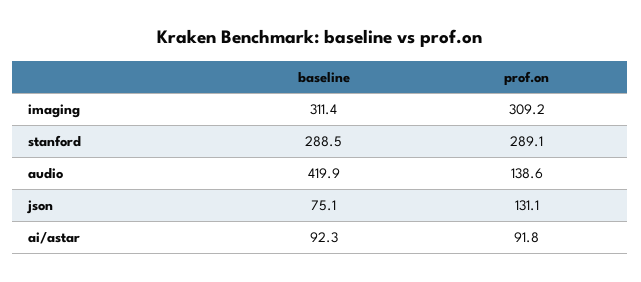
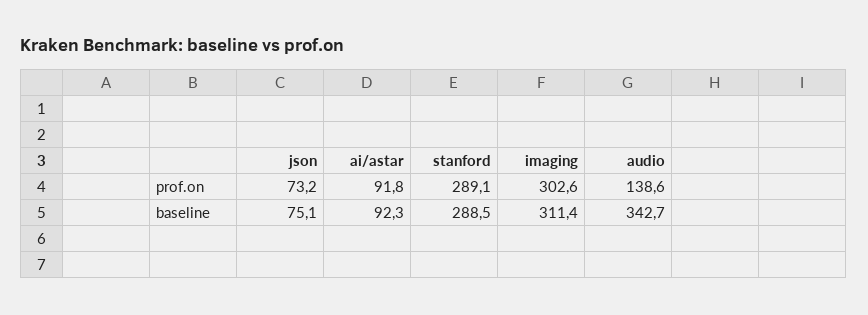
  {
    "baseline": {
      "imaging": 311.4,
      "stanford": 288.5,
-     "audio": 419.9,
+     "audio": 342.7,
      "json": 75.1,
      "ai/astar": 92.3
    },
    "prof.on": {
-     "imaging": 309.2,
+     "imaging": 302.6,
      "stanford": 289.1,
      "audio": 138.6,
-     "json": 131.1,
+     "json": 73.2,
      "ai/astar": 91.8
    }
  }

